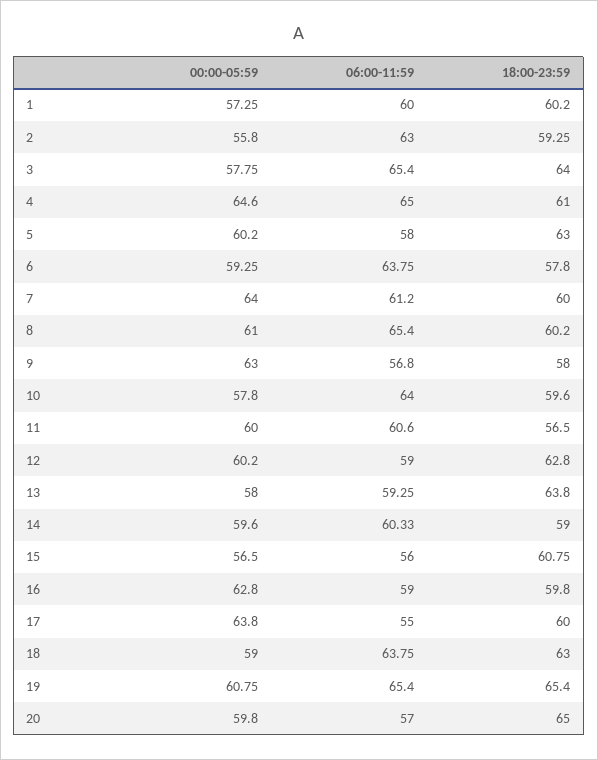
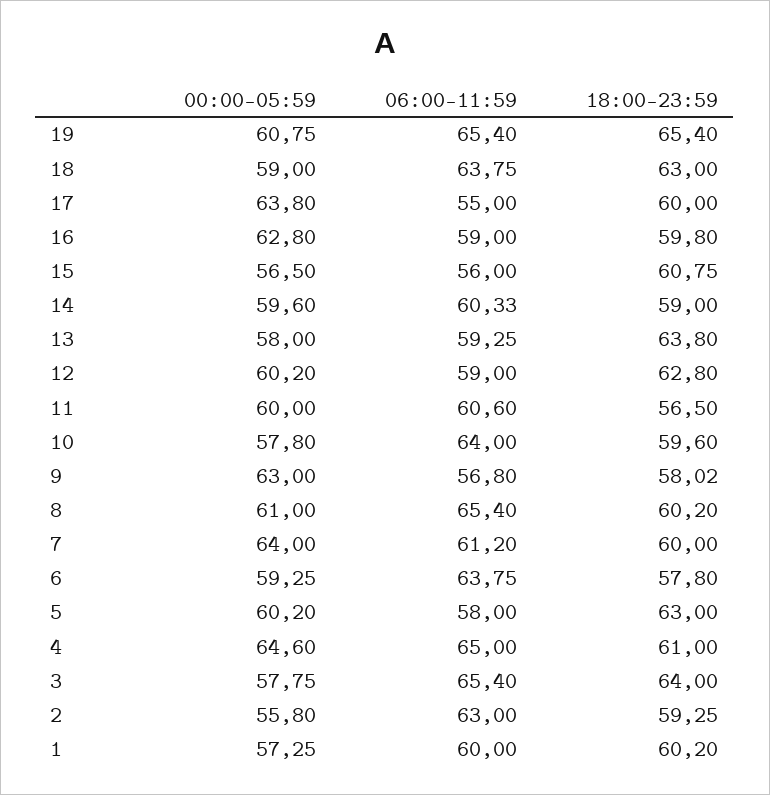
  {
    "00:00-05:59": {
      "1": 57.25,
      "2": 55.8,
      "3": 57.75,
      "4": 64.6,
      "5": 60.2,
      "6": 59.25,
      "7": 64,
      "8": 61,
      "9": 63,
      "10": 57.8,
      "11": 60,
      "12": 60.2,
      "13": 58,
      "14": 59.6,
      "15": 56.5,
      "16": 62.8,
      "17": 63.8,
      "18": 59,
-     "19": 60.75,
+     "19": 60.75
-     "20": 59.8
    },
    "06:00-11:59": {
      "1": 60,
      "2": 63,
      "3": 65.4,
      "4": 65,
      "5": 58,
      "6": 63.75,
      "7": 61.2,
      "8": 65.4,
      "9": 56.8,
      "10": 64,
      "11": 60.6,
      "12": 59,
      "13": 59.25,
      "14": 60.33,
      "15": 56,
      "16": 59,
      "17": 55,
      "18": 63.75,
-     "19": 65.4,
+     "19": 65.4
-     "20": 57
    },
    "18:00-23:59": {
      "1": 60.2,
      "2": 59.25,
      "3": 64,
      "4": 61,
      "5": 63,
      "6": 57.8,
      "7": 60,
      "8": 60.2,
-     "9": 58,
+     "9": 58.02,
      "10": 59.6,
      "11": 56.5,
      "12": 62.8,
      "13": 63.8,
      "14": 59,
      "15": 60.75,
      "16": 59.8,
      "17": 60,
      "18": 63,
-     "19": 65.4,
+     "19": 65.4
-     "20": 65
    }
  }

